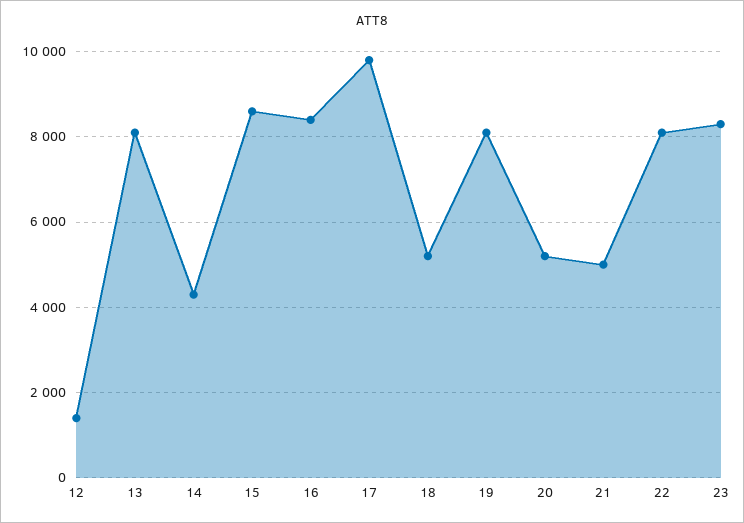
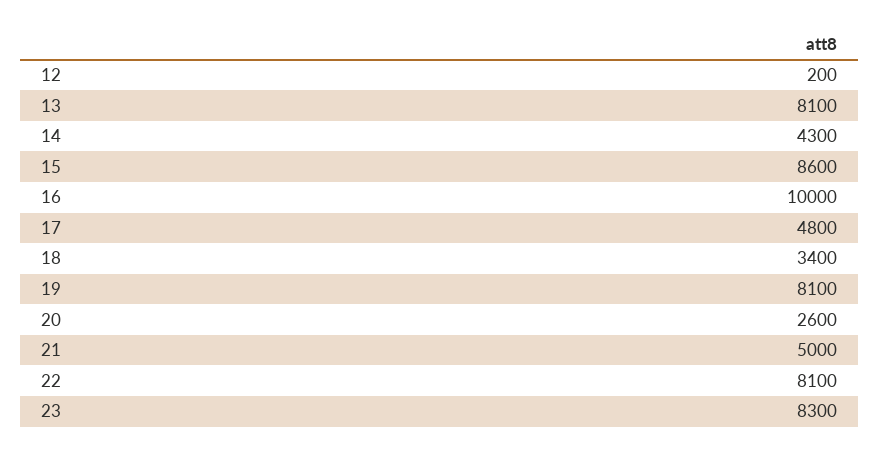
  {
-   "12": 1400,
+   "12": 200,
    "13": 8100,
    "14": 4300,
    "15": 8600,
-   "16": 8400,
+   "16": 10000,
-   "17": 9800,
+   "17": 4800,
-   "18": 5200,
+   "18": 3400,
    "19": 8100,
-   "20": 5200,
+   "20": 2600,
    "21": 5000,
    "22": 8100,
    "23": 8300
  }

